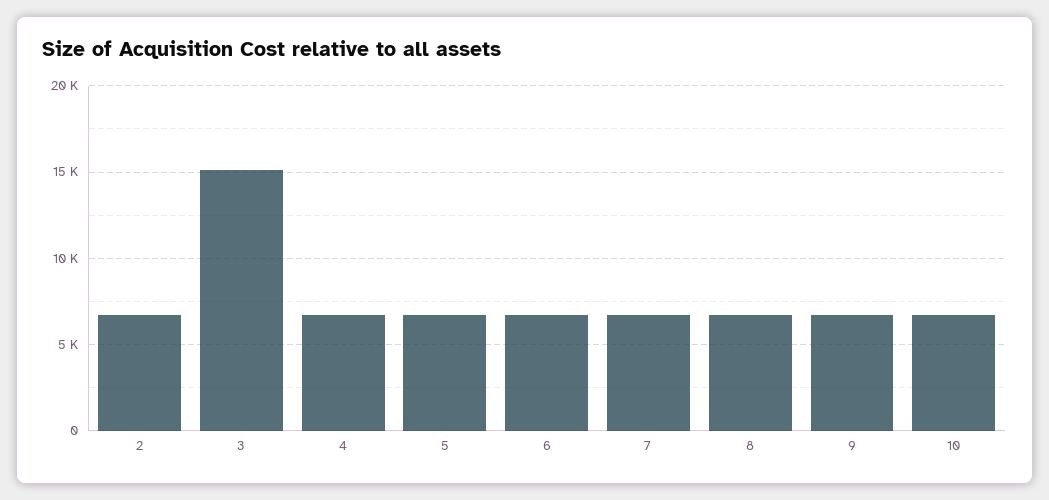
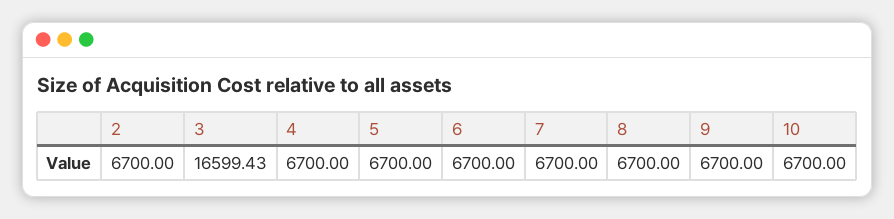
  {
    "2": 6700,
-   "3": 15000,
+   "3": 16599.43,
    "4": 6700,
    "5": 6700,
    "6": 6700,
    "7": 6700,
    "8": 6700,
    "9": 6700,
    "10": 6700
  }

